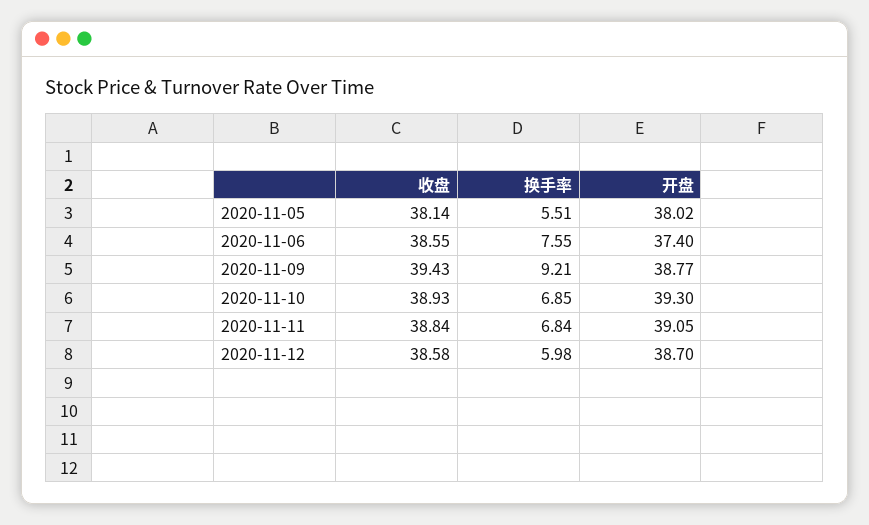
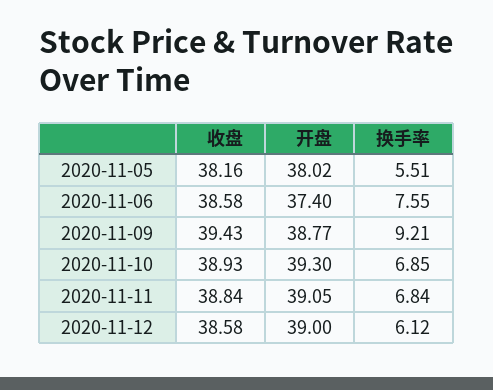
  {
    "收盘": {
-     "2020-11-05": 38.14,
+     "2020-11-05": 38.16,
-     "2020-11-06": 38.55,
+     "2020-11-06": 38.58,
      "2020-11-09": 39.43,
      "2020-11-10": 38.93,
      "2020-11-11": 38.84,
      "2020-11-12": 38.58
    },
    "换手率": {
      "2020-11-05": 5.51,
      "2020-11-06": 7.55,
      "2020-11-09": 9.21,
      "2020-11-10": 6.85,
      "2020-11-11": 6.84,
-     "2020-11-12": 5.98
+     "2020-11-12": 6.12
    },
    "开盘": {
      "2020-11-05": 38.02,
      "2020-11-06": 37.4,
      "2020-11-09": 38.77,
      "2020-11-10": 39.3,
      "2020-11-11": 39.05,
-     "2020-11-12": 38.7
+     "2020-11-12": 39
    }
  }

